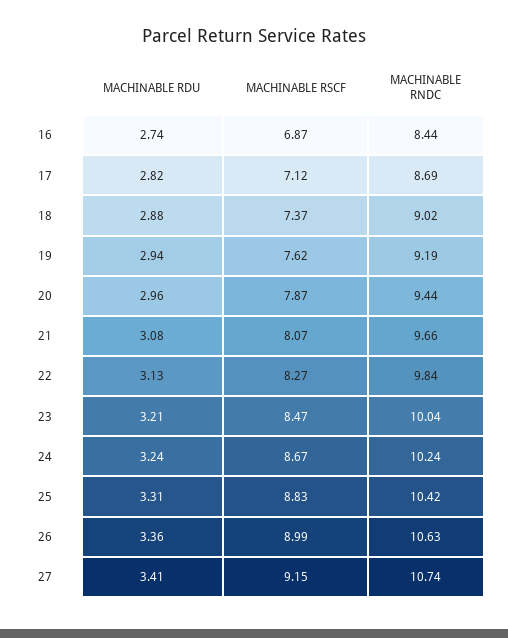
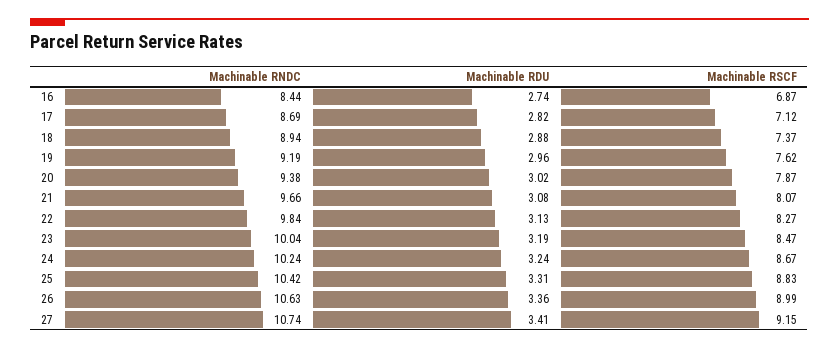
  {
    "MACHINABLE RDU": {
      "16": 2.74,
      "17": 2.82,
      "18": 2.88,
-     "19": 2.94,
+     "19": 2.96,
-     "20": 2.96,
+     "20": 3.02,
      "21": 3.08,
      "22": 3.13,
-     "23": 3.21,
+     "23": 3.19,
      "24": 3.24,
      "25": 3.31,
      "26": 3.36,
      "27": 3.41
    },
    "MACHINABLE RSCF": {
      "16": 6.87,
      "17": 7.12,
      "18": 7.37,
      "19": 7.62,
      "20": 7.87,
      "21": 8.07,
      "22": 8.27,
      "23": 8.47,
      "24": 8.67,
      "25": 8.83,
      "26": 8.99,
      "27": 9.15
    },
    "MACHINABLE RNDC": {
      "16": 8.44,
      "17": 8.69,
-     "18": 9.02,
+     "18": 8.94,
      "19": 9.19,
-     "20": 9.44,
+     "20": 9.38,
      "21": 9.66,
      "22": 9.84,
      "23": 10.04,
      "24": 10.24,
      "25": 10.42,
      "26": 10.63,
      "27": 10.74
    }
  }

